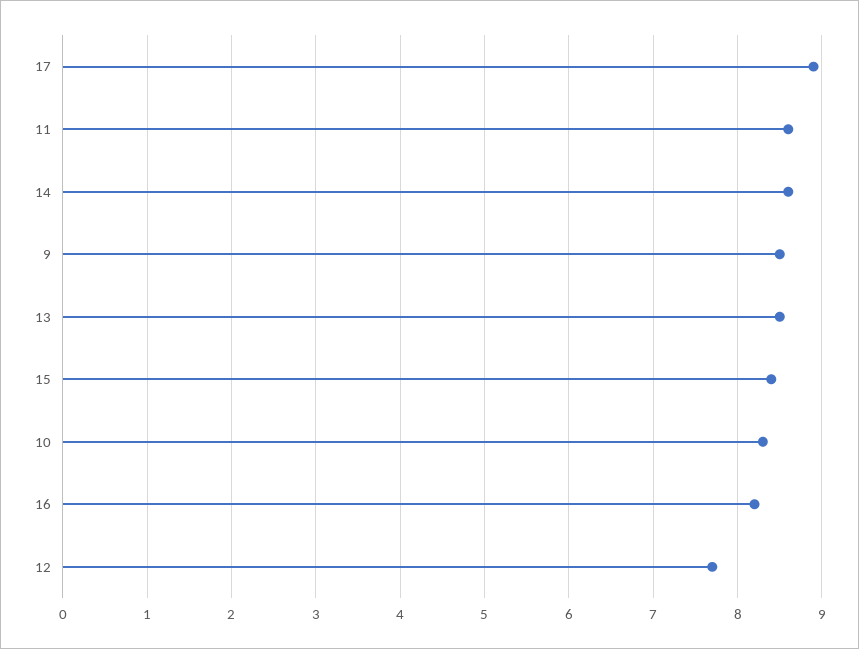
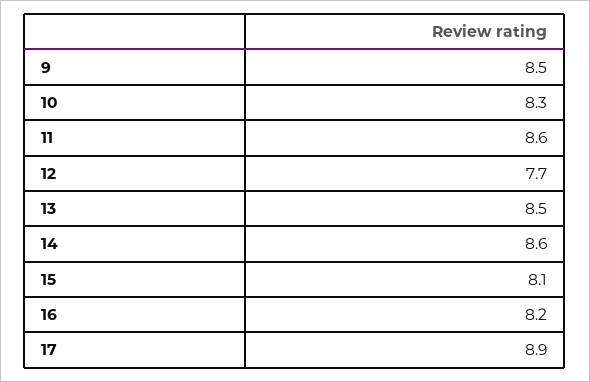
  {
    "17": 8.9,
    "11": 8.6,
    "14": 8.6,
    "9": 8.5,
    "13": 8.5,
-   "15": 8.4,
+   "15": 8.1,
    "10": 8.3,
    "16": 8.2,
    "12": 7.7
  }

